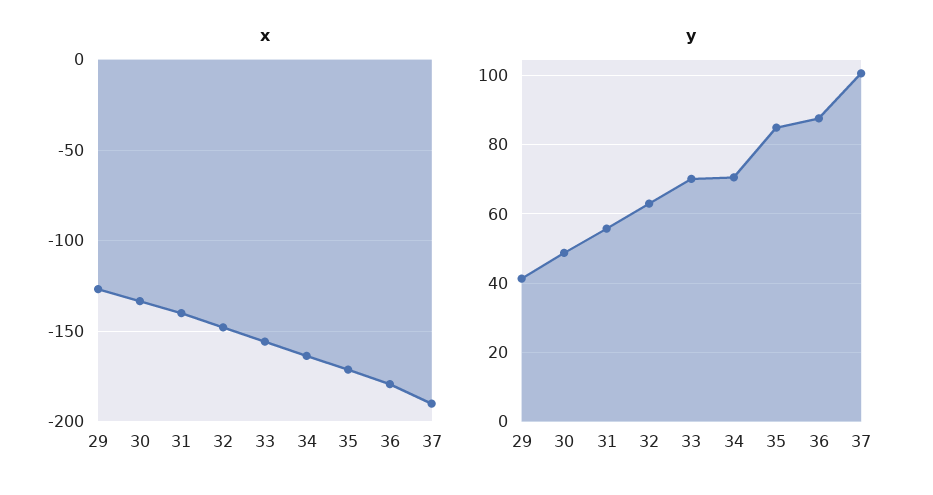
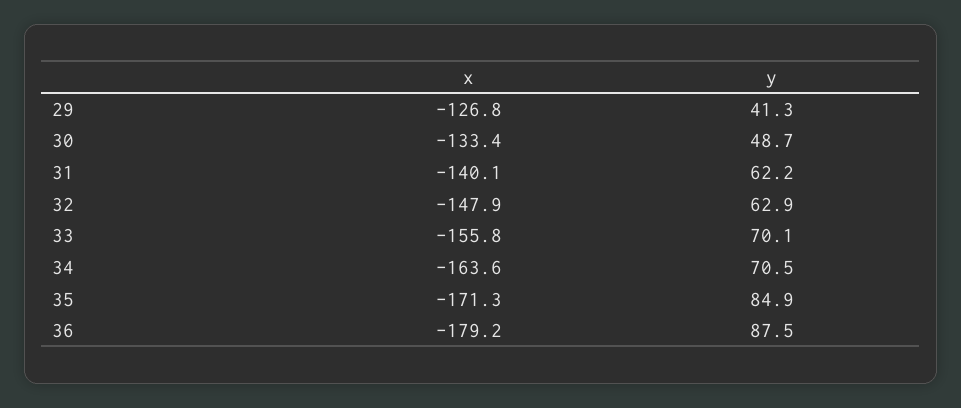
  {
    "x": {
      "29": -126.8,
      "30": -133.4,
      "31": -140.1,
      "32": -147.9,
      "33": -155.8,
      "34": -163.6,
      "35": -171.3,
-     "36": -179.2,
+     "36": -179.2
-     "37": -190
    },
    "y": {
      "29": 41.3,
      "30": 48.7,
-     "31": 56,
+     "31": 62.2,
      "32": 62.9,
      "33": 70.1,
      "34": 70.5,
      "35": 84.9,
-     "36": 87.5,
+     "36": 87.5
-     "37": 100
    }
  }

